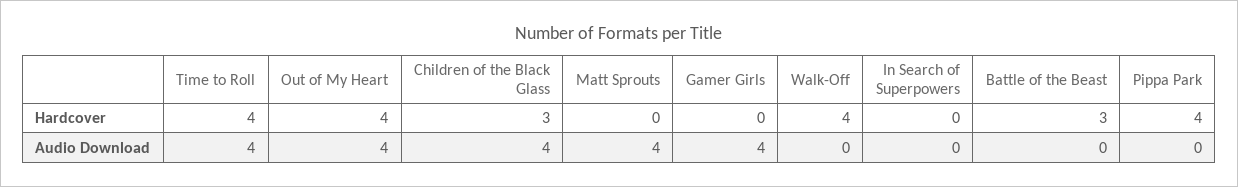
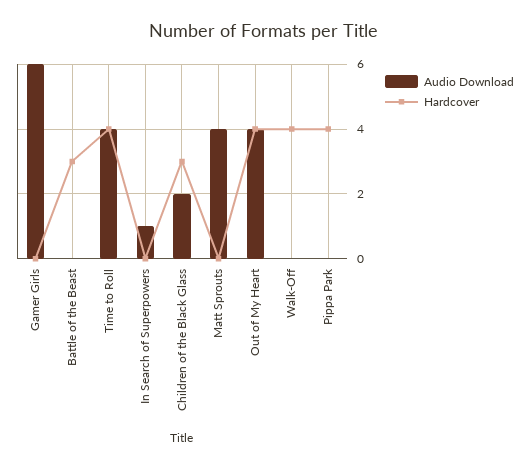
  {
    "Hardcover": {
      "Time to Roll": 4,
      "Out of My Heart": 4,
      "Children of the Black Glass": 3,
      "Matt Sprouts": 0,
      "Gamer Girls": 0,
      "Walk-Off": 4,
      "In Search of Superpowers": 0,
      "Battle of the Beast": 3,
      "Pippa Park": 4
    },
    "Audio Download": {
      "Time to Roll": 4,
      "Out of My Heart": 4,
-     "Children of the Black Glass": 4,
+     "Children of the Black Glass": 2,
      "Matt Sprouts": 4,
-     "Gamer Girls": 4,
+     "Gamer Girls": 6,
      "Walk-Off": 0,
-     "In Search of Superpowers": 0,
+     "In Search of Superpowers": 1,
      "Battle of the Beast": 0,
      "Pippa Park": 0
    }
  }

